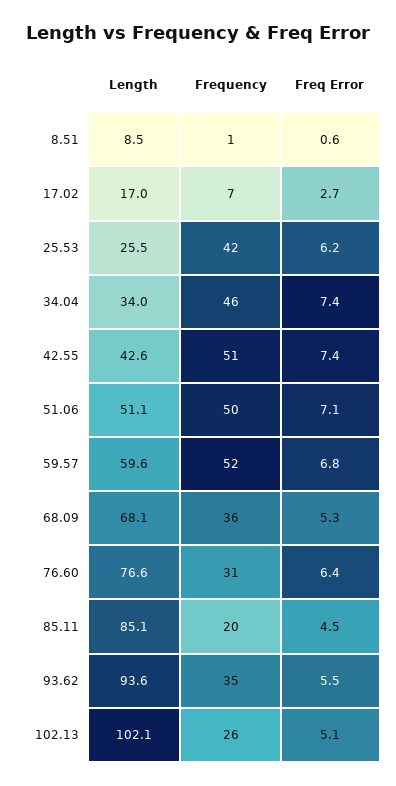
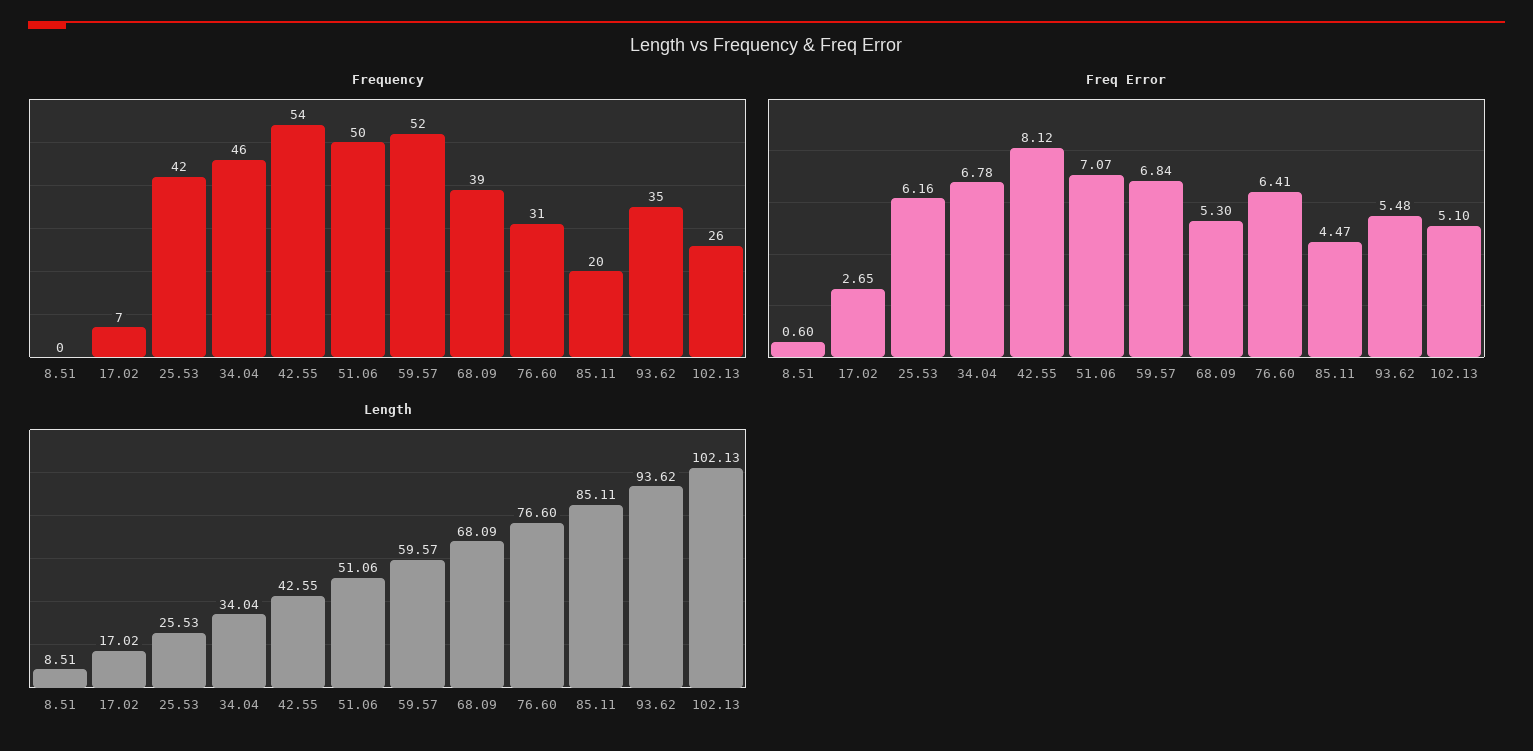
  {
    "Length": {
      "8.51": 8.51,
      "17.02": 17.02,
      "25.53": 25.53,
      "34.04": 34.04,
      "42.55": 42.55,
      "51.06": 51.06,
      "59.57": 59.57,
      "68.09": 68.09,
      "76.60": 76.6,
      "85.11": 85.11,
      "93.62": 93.62,
      "102.13": 102.13
    },
    "Frequency": {
-     "8.51": 1,
+     "8.51": 0,
      "17.02": 7,
      "25.53": 42,
      "34.04": 46,
-     "42.55": 51,
+     "42.55": 54,
      "51.06": 50,
      "59.57": 52,
-     "68.09": 36,
+     "68.09": 39,
      "76.60": 31,
      "85.11": 20,
      "93.62": 35,
      "102.13": 26
    },
    "Freq Error": {
      "8.51": 0.6,
      "17.02": 2.65,
      "25.53": 6.16,
-     "34.04": 7.4,
+     "34.04": 6.78,
-     "42.55": 7.4,
+     "42.55": 8.12,
      "51.06": 7.07,
      "59.57": 6.84,
      "68.09": 5.3,
      "76.60": 6.41,
      "85.11": 4.47,
      "93.62": 5.48,
      "102.13": 5.1
    }
  }

